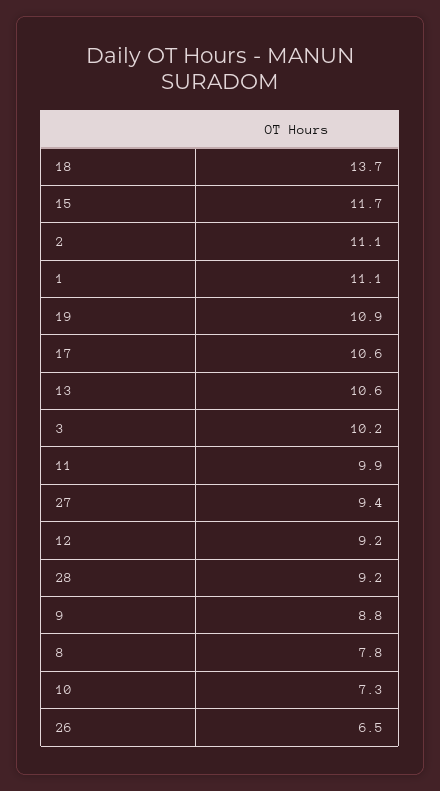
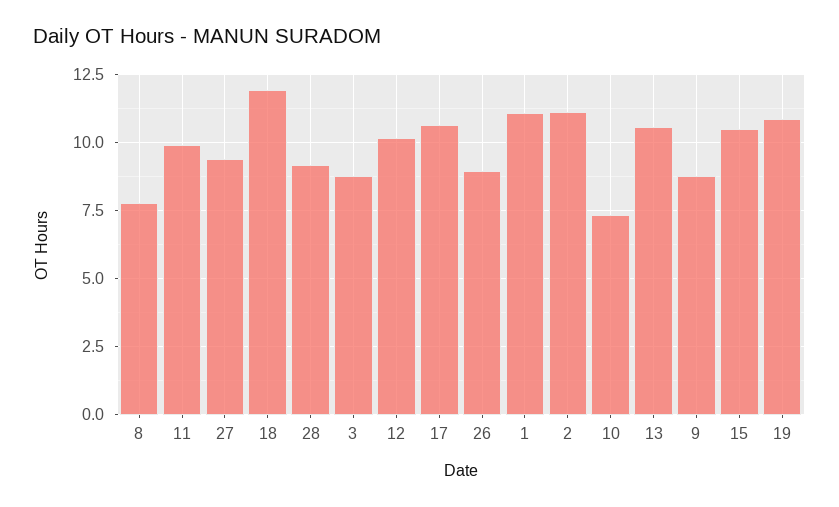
  {
-   "18": 13.7,
+   "18": 12,
-   "15": 11.7,
+   "15": 10.5,
    "2": 11.1,
    "1": 11.1,
    "19": 10.9,
    "17": 10.6,
    "13": 10.6,
-   "3": 10.2,
+   "3": 8.75,
    "11": 9.9,
    "27": 9.4,
-   "12": 9.2,
+   "12": 10.25,
    "28": 9.2,
    "9": 8.8,
    "8": 7.8,
    "10": 7.3,
-   "26": 6.5
+   "26": 9
  }

